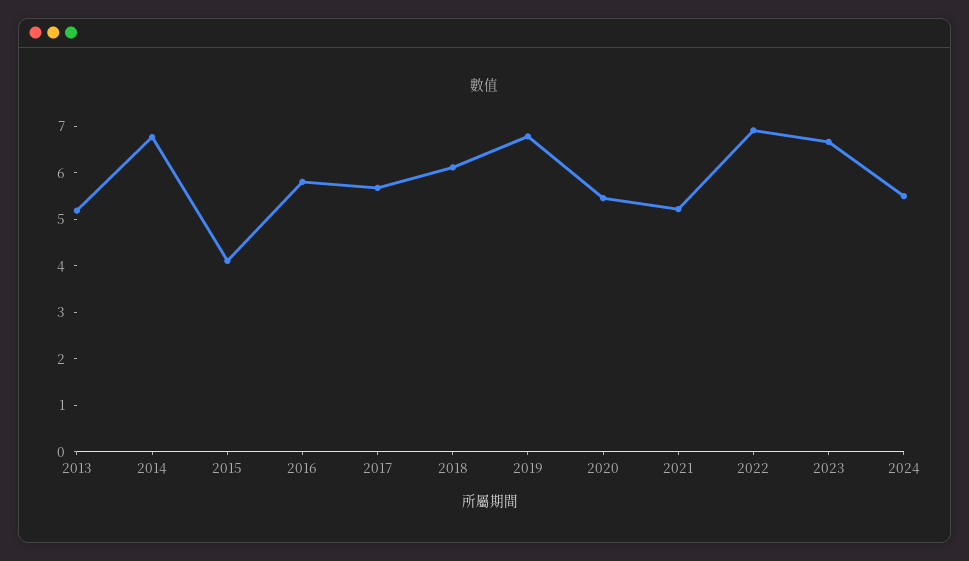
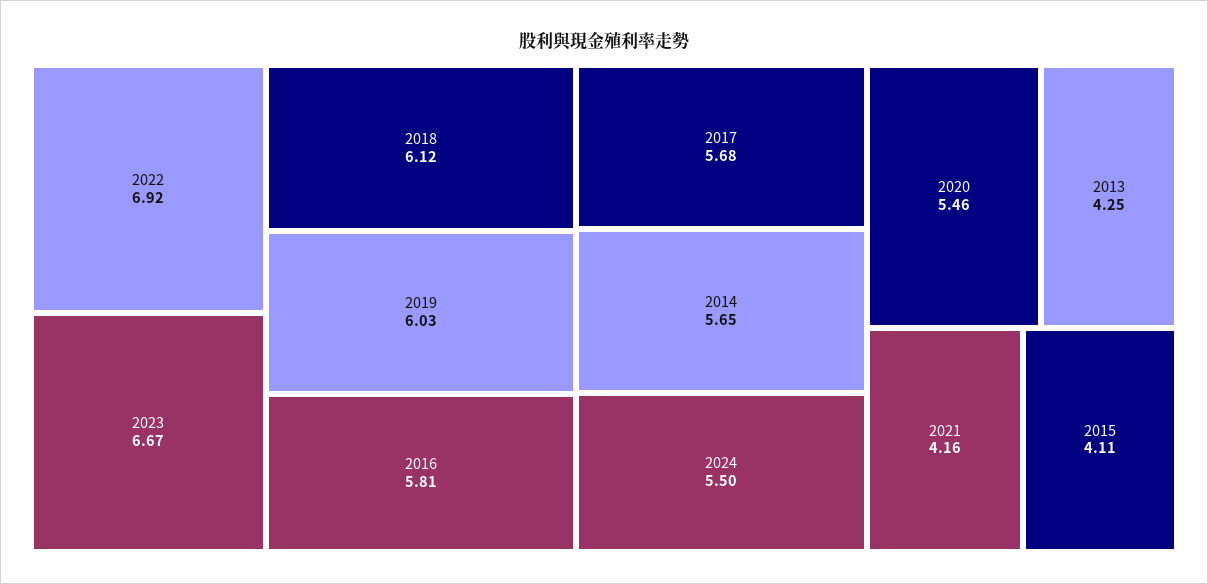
  {
-   "2013": 5.2,
+   "2013": 4.25,
-   "2014": 6.8,
+   "2014": 5.65,
    "2015": 4.11,
    "2016": 5.81,
    "2017": 5.68,
    "2018": 6.12,
-   "2019": 6.8,
+   "2019": 6.03,
    "2020": 5.46,
-   "2021": 5.2,
+   "2021": 4.16,
    "2022": 6.92,
    "2023": 6.67,
    "2024": 5.5
  }

